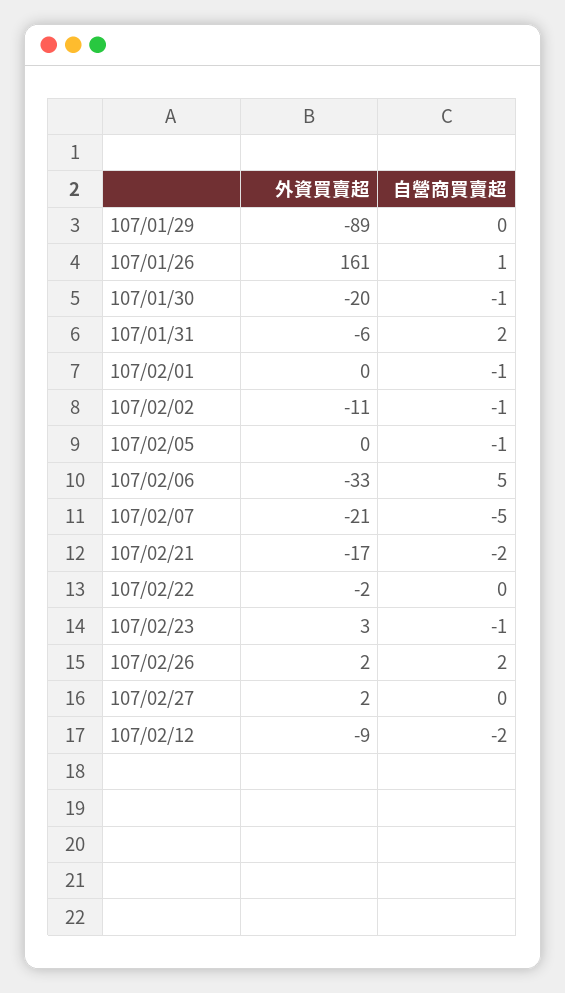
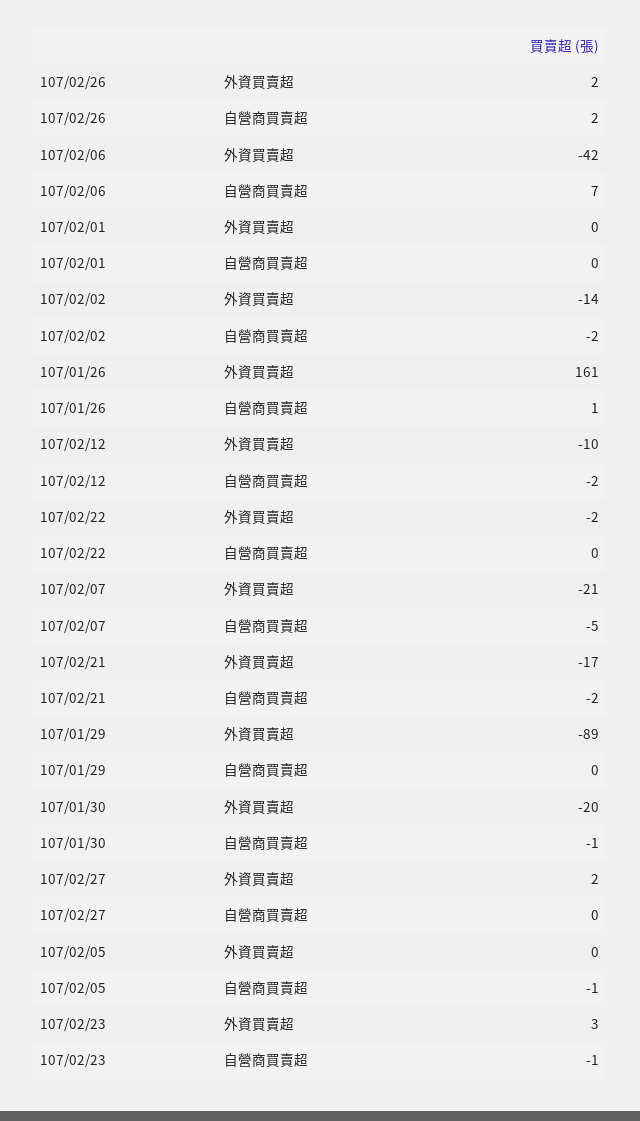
  {
    "外資買賣超": {
      "107/01/29": -89,
      "107/01/26": 161,
      "107/01/30": -20,
-     "107/01/31": -6,
      "107/02/01": 0,
-     "107/02/02": -11,
+     "107/02/02": -14,
      "107/02/05": 0,
-     "107/02/06": -33,
+     "107/02/06": -42,
      "107/02/07": -21,
      "107/02/21": -17,
      "107/02/22": -2,
      "107/02/23": 3,
      "107/02/26": 2,
      "107/02/27": 2,
-     "107/02/12": -9
+     "107/02/12": -10
    },
    "自營商買賣超": {
      "107/01/29": 0,
      "107/01/26": 1,
      "107/01/30": -1,
-     "107/01/31": 2,
-     "107/02/01": -1,
+     "107/02/01": 0,
-     "107/02/02": -1,
+     "107/02/02": -2,
      "107/02/05": -1,
-     "107/02/06": 5,
+     "107/02/06": 7,
      "107/02/07": -5,
      "107/02/21": -2,
      "107/02/22": 0,
      "107/02/23": -1,
      "107/02/26": 2,
      "107/02/27": 0,
      "107/02/12": -2
    }
  }

